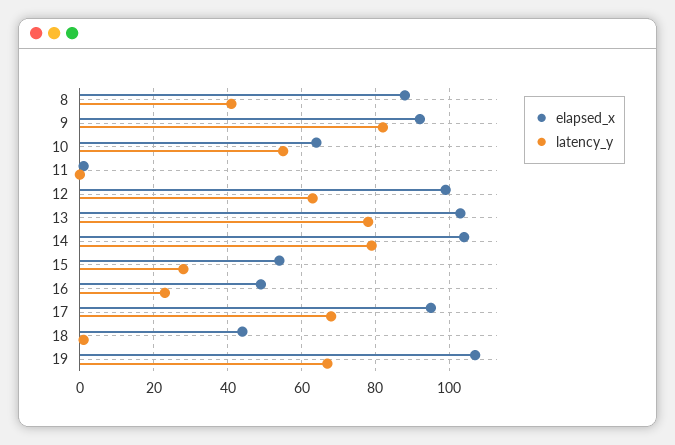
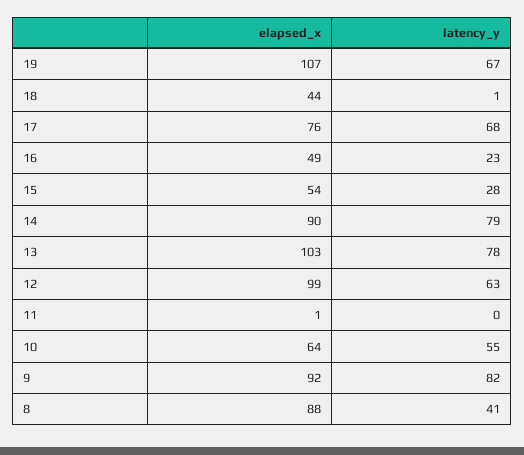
  {
    "elapsed_x": {
      "8": 88,
      "9": 92,
      "10": 64,
      "11": 1,
      "12": 99,
      "13": 103,
-     "14": 105,
+     "14": 90,
      "15": 54,
      "16": 49,
-     "17": 95,
+     "17": 76,
      "18": 44,
      "19": 107
    },
    "latency_y": {
      "8": 41,
      "9": 82,
      "10": 55,
      "11": 0,
      "12": 63,
      "13": 78,
      "14": 79,
      "15": 28,
      "16": 23,
      "17": 68,
      "18": 1,
      "19": 67
    }
  }

